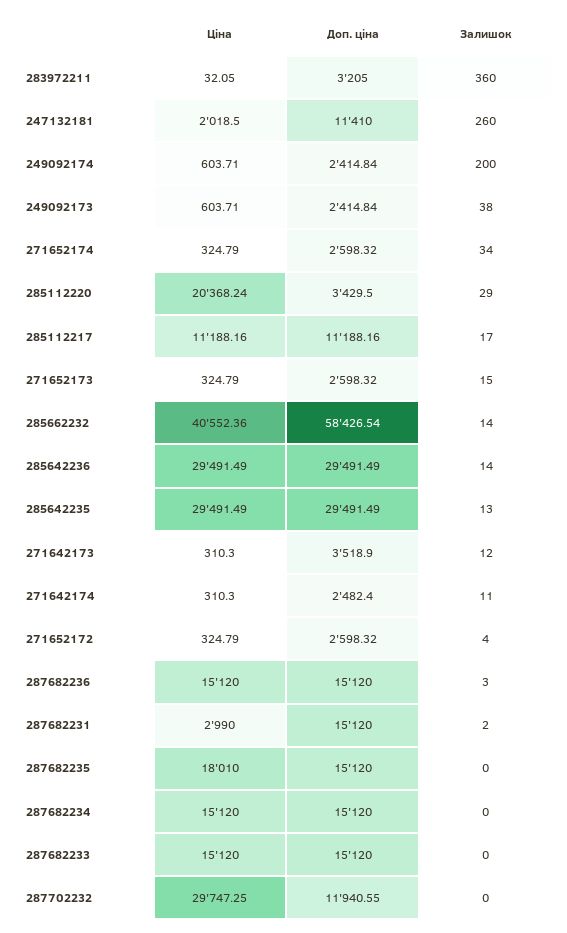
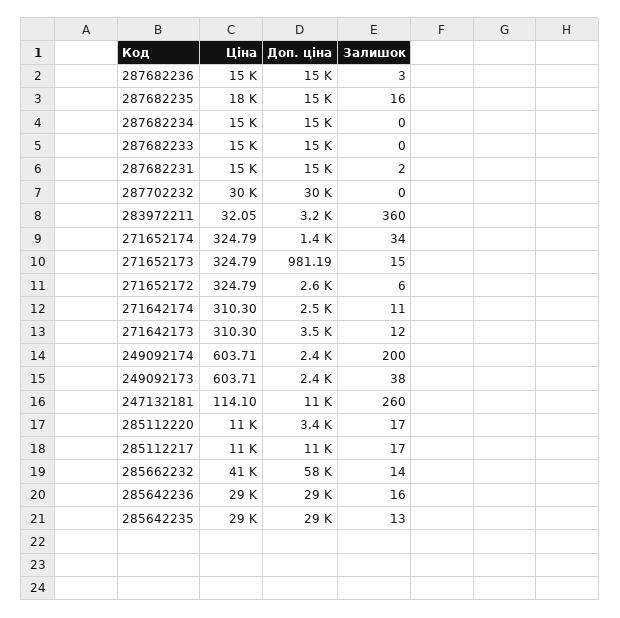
  {
    "Ціна": {
      "283972211": 32.05,
-     "247132181": 2018.5,
+     "247132181": 114.1,
      "249092174": 603.71,
      "249092173": 603.71,
      "271652174": 324.79,
-     "285112220": 20368.24,
+     "285112220": 11000,
      "285112217": 11188.16,
      "271652173": 324.79,
      "285662232": 40552.36,
      "285642236": 29491.49,
      "285642235": 29491.49,
      "271642173": 310.3,
      "271642174": 310.3,
      "271652172": 324.79,
      "287682236": 15120,
-     "287682231": 2990,
+     "287682231": 15000,
      "287682235": 18010,
      "287682234": 15120,
      "287682233": 15120,
      "287702232": 29747.25
    },
    "Доп. ціна": {
      "283972211": 3205,
      "247132181": 11410,
      "249092174": 2414.84,
      "249092173": 2414.84,
-     "271652174": 2598.32,
+     "271652174": 1400,
      "285112220": 3429.5,
      "285112217": 11188.16,
-     "271652173": 2598.32,
+     "271652173": 981.19,
      "285662232": 58426.54,
      "285642236": 29491.49,
      "285642235": 29491.49,
      "271642173": 3518.9,
      "271642174": 2482.4,
      "271652172": 2598.32,
      "287682236": 15120,
      "287682231": 15120,
      "287682235": 15120,
      "287682234": 15120,
      "287682233": 15120,
-     "287702232": 11940.55
+     "287702232": 30000
    },
    "Залишок": {
      "283972211": 360,
      "247132181": 260,
      "249092174": 200,
      "249092173": 38,
      "271652174": 34,
-     "285112220": 29,
+     "285112220": 17,
      "285112217": 17,
      "271652173": 15,
      "285662232": 14,
-     "285642236": 14,
+     "285642236": 16,
      "285642235": 13,
      "271642173": 12,
      "271642174": 11,
-     "271652172": 4,
+     "271652172": 6,
      "287682236": 3,
      "287682231": 2,
-     "287682235": 0,
+     "287682235": 16,
      "287682234": 0,
      "287682233": 0,
      "287702232": 0
    }
  }

